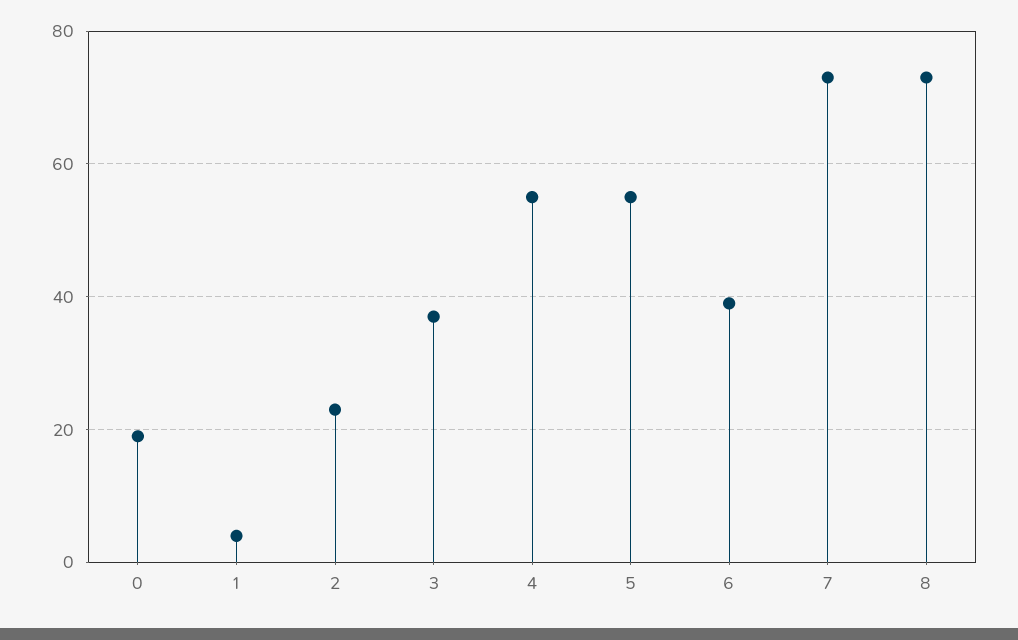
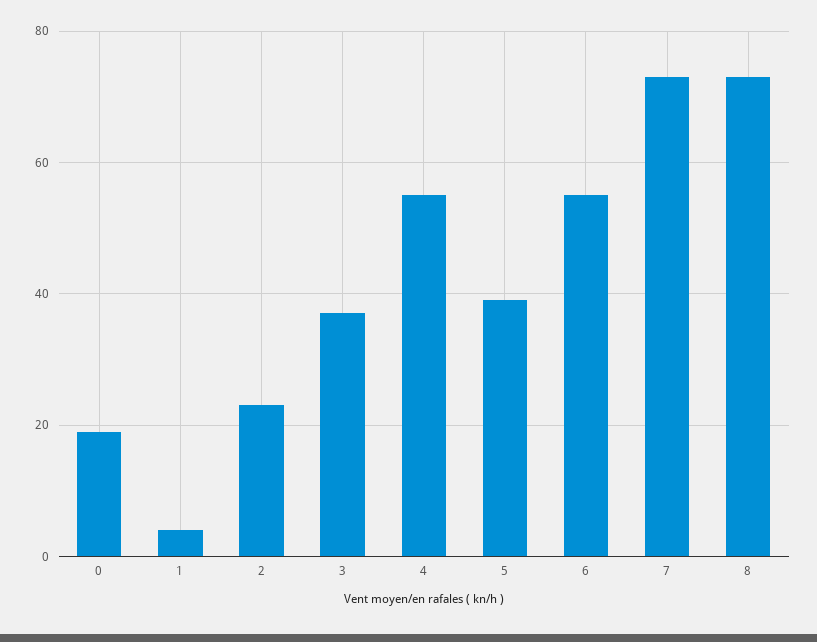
  {
    "0": 20,
    "1": 5,
    "2": 25,
    "3": 35,
    "4": 55,
-   "5": 55,
+   "5": 40,
-   "6": 40,
+   "6": 55,
    "7": 75,
    "8": 75
  }

